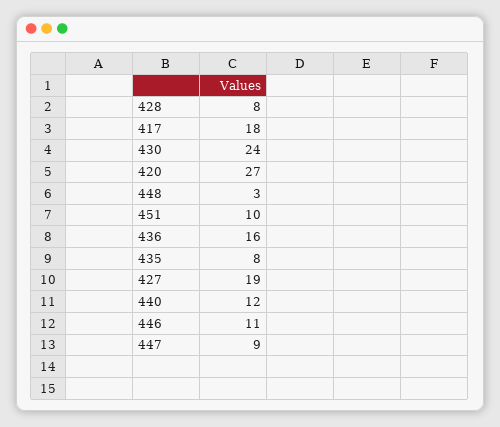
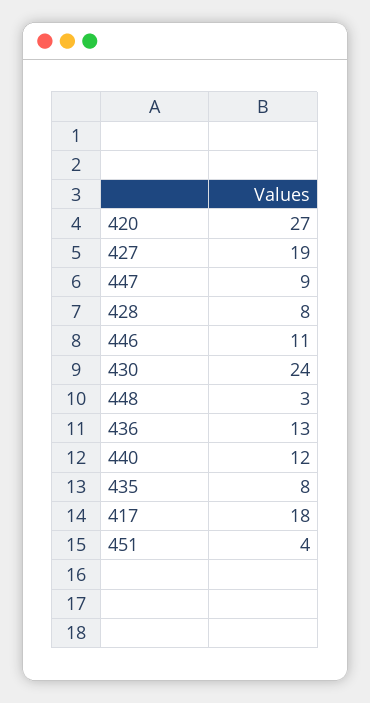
  {
    "428": 8,
    "417": 18,
    "430": 24,
    "420": 27,
    "448": 3,
-   "451": 10,
+   "451": 4,
-   "436": 16,
+   "436": 13,
    "435": 8,
    "427": 19,
    "440": 12,
    "446": 11,
    "447": 9
  }

